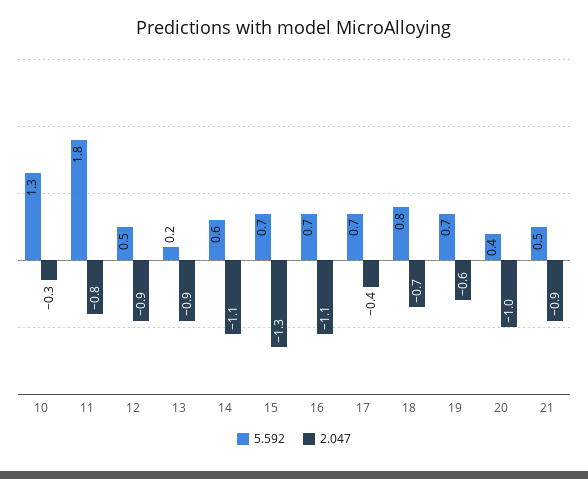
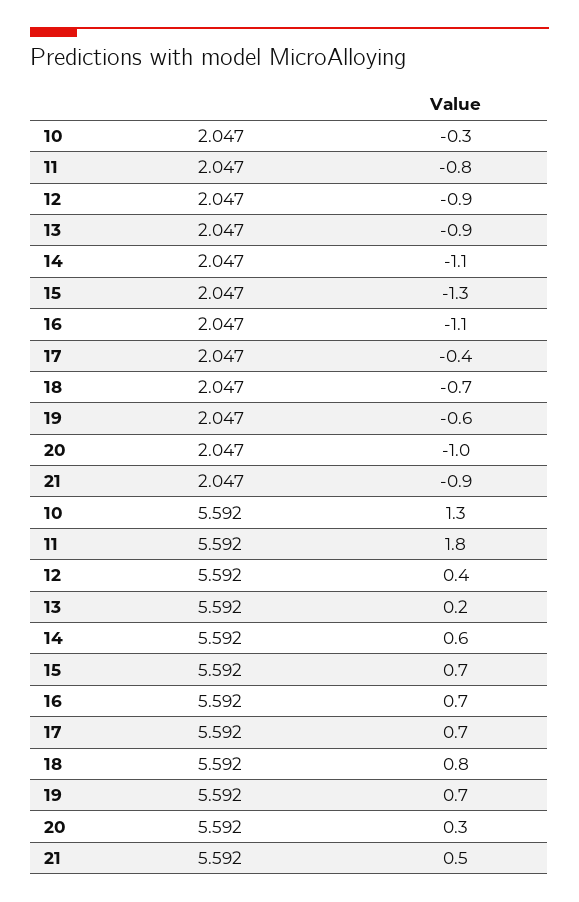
  {
    "5.592": {
      "10": 1.3,
      "11": 1.8,
-     "12": 0.5,
+     "12": 0.4,
      "13": 0.2,
      "14": 0.6,
      "15": 0.7,
      "16": 0.7,
      "17": 0.7,
      "18": 0.8,
      "19": 0.7,
-     "20": 0.4,
+     "20": 0.3,
      "21": 0.5
    },
    "2.047": {
      "10": -0.3,
      "11": -0.8,
      "12": -0.9,
      "13": -0.9,
      "14": -1.1,
      "15": -1.3,
      "16": -1.1,
      "17": -0.4,
      "18": -0.7,
      "19": -0.6,
      "20": -1,
      "21": -0.9
    }
  }

